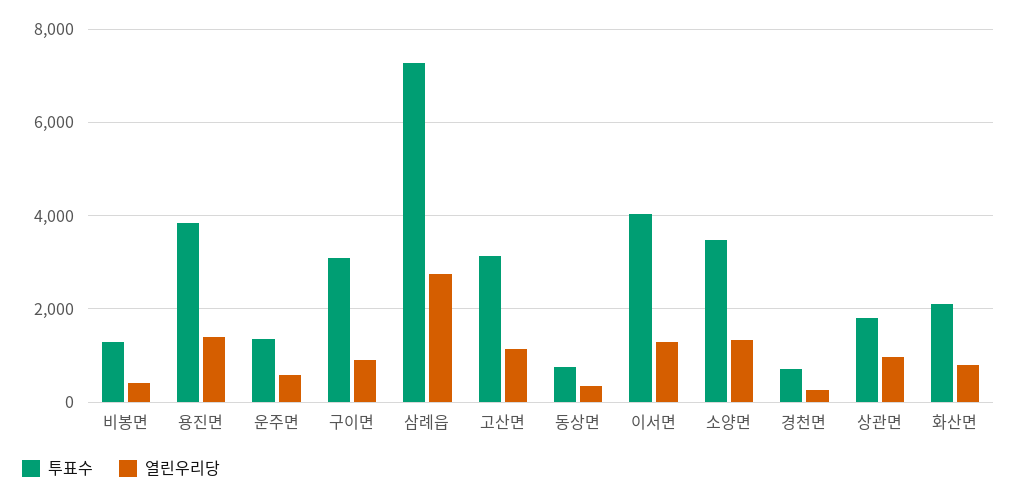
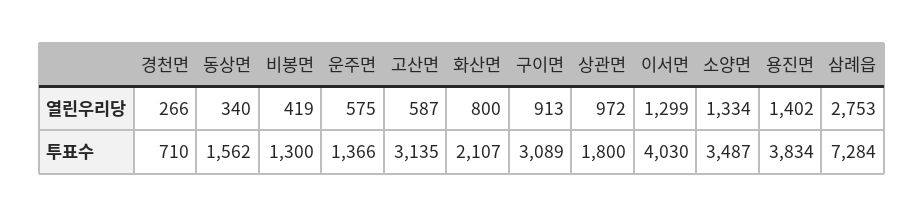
  {
    "투표수": {
      "비봉면": 1300,
      "용진면": 3834,
      "운주면": 1366,
      "구이면": 3089,
      "삼례읍": 7284,
      "고산면": 3135,
-     "동상면": 800,
+     "동상면": 1562,
      "이서면": 4030,
      "소양면": 3487,
      "경천면": 710,
      "상관면": 1800,
      "화산면": 2107
    },
    "열린우리당": {
      "비봉면": 419,
      "용진면": 1402,
      "운주면": 575,
      "구이면": 913,
      "삼례읍": 2753,
-     "고산면": 1200,
+     "고산면": 587,
      "동상면": 340,
      "이서면": 1299,
      "소양면": 1334,
      "경천면": 266,
      "상관면": 972,
      "화산면": 800
    }
  }

